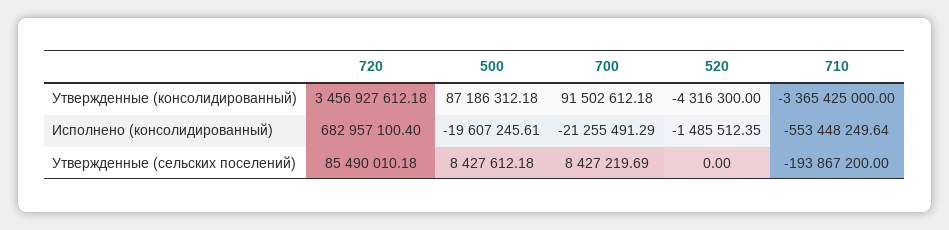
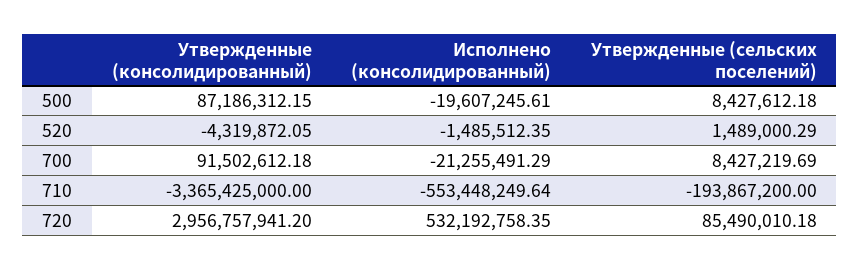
  {
    "720": {
-     "Утвержденные (консолидированный)": 3456927612.18,
+     "Утвержденные (консолидированный)": 2956757941.2,
-     "Исполнено (консолидированный)": 682957100.4,
+     "Исполнено (консолидированный)": 532192758.35,
      "Утвержденные (сельских поселений)": 85490010.18
    },
    "500": {
-     "Утвержденные (консолидированный)": 87186312.18,
+     "Утвержденные (консолидированный)": 87186312.15,
      "Исполнено (консолидированный)": -19607245.61,
      "Утвержденные (сельских поселений)": 8427612.18
    },
    "700": {
      "Утвержденные (консолидированный)": 91502612.18,
      "Исполнено (консолидированный)": -21255491.29,
      "Утвержденные (сельских поселений)": 8427219.69
    },
    "520": {
-     "Утвержденные (консолидированный)": -4316300,
+     "Утвержденные (консолидированный)": -4319872.05,
      "Исполнено (консолидированный)": -1485512.35,
-     "Утвержденные (сельских поселений)": 0
+     "Утвержденные (сельских поселений)": 1489000.29
    },
    "710": {
      "Утвержденные (консолидированный)": -3365425000,
      "Исполнено (консолидированный)": -553448249.64,
      "Утвержденные (сельских поселений)": -193867200
    }
  }

